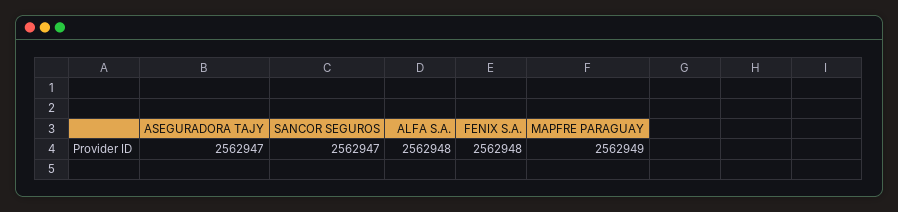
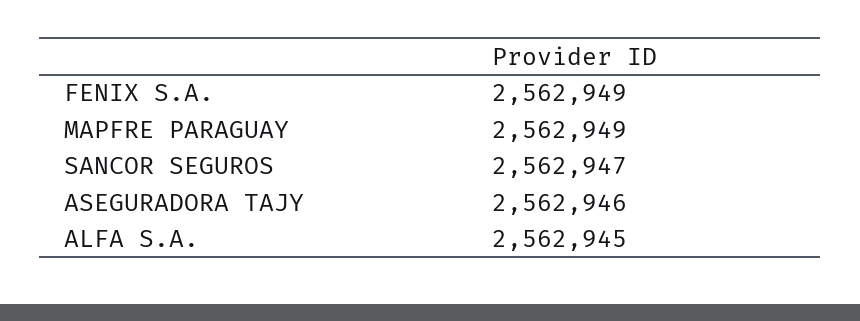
  {
-   "ASEGURADORA TAJY": 2562947,
+   "ASEGURADORA TAJY": 2562946,
    "SANCOR SEGUROS": 2562947,
-   "ALFA S.A.": 2562948,
+   "ALFA S.A.": 2562945,
-   "FENIX S.A.": 2562948,
+   "FENIX S.A.": 2562949,
    "MAPFRE PARAGUAY": 2562949
  }

